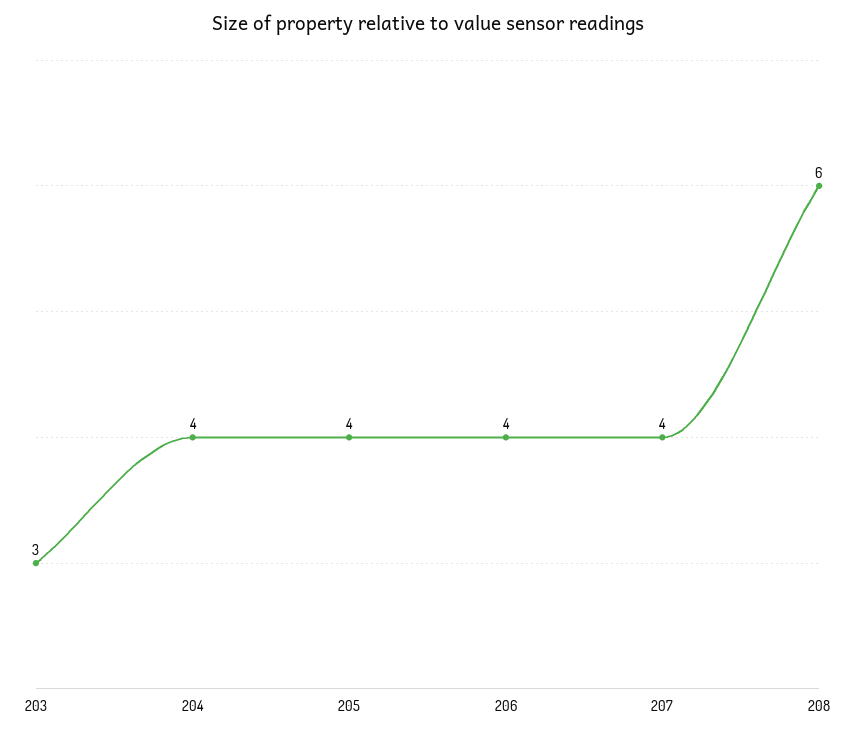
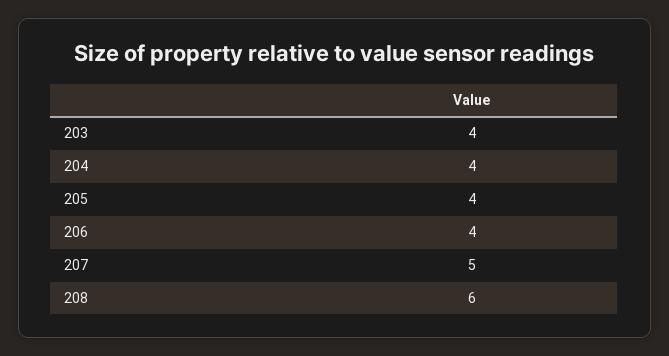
  {
-   "203": 3,
+   "203": 4,
    "204": 4,
    "205": 4,
    "206": 4,
-   "207": 4,
+   "207": 5,
    "208": 6
  }

